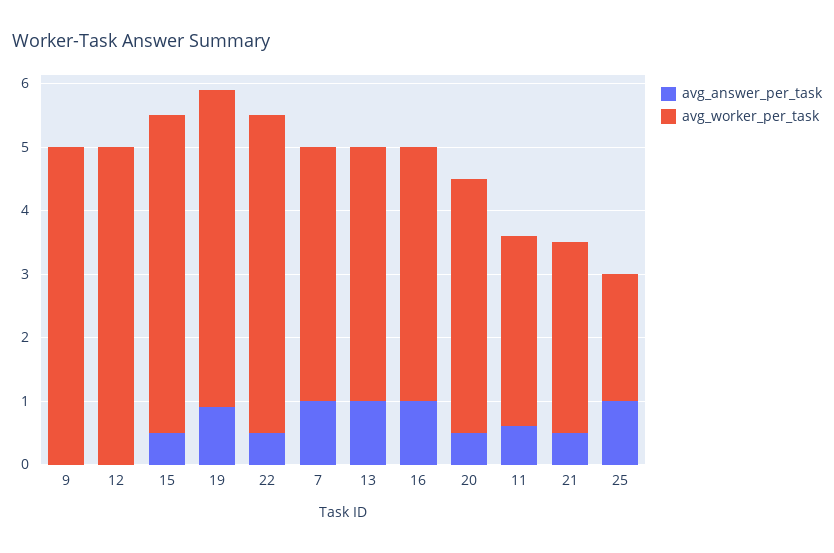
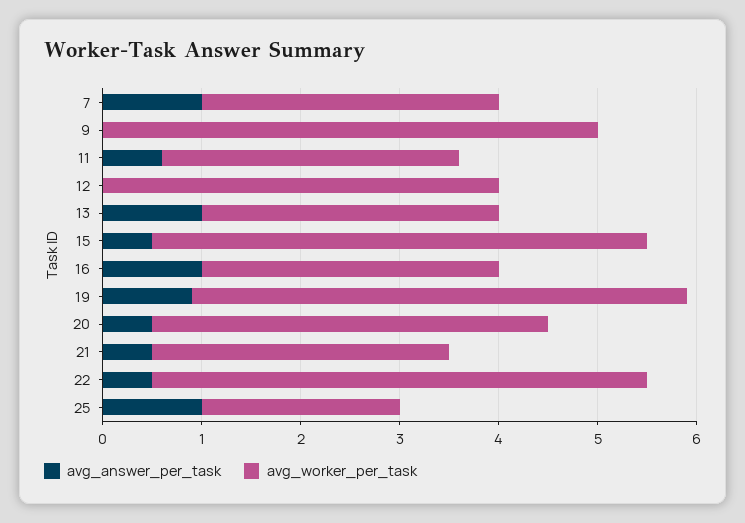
  {
    "avg_answer_per_task": {
      "9": 0,
      "12": 0,
      "15": 0.5,
      "19": 0.9,
      "22": 0.5,
      "7": 1,
      "13": 1,
      "16": 1,
      "20": 0.5,
      "11": 0.6,
      "21": 0.5,
      "25": 1
    },
    "avg_worker_per_task": {
      "9": 5,
-     "12": 5,
+     "12": 4,
      "15": 5,
      "19": 5,
      "22": 5,
-     "7": 4,
+     "7": 3,
-     "13": 4,
+     "13": 3,
-     "16": 4,
+     "16": 3,
      "20": 4,
      "11": 3,
      "21": 3,
      "25": 2
    }
  }

